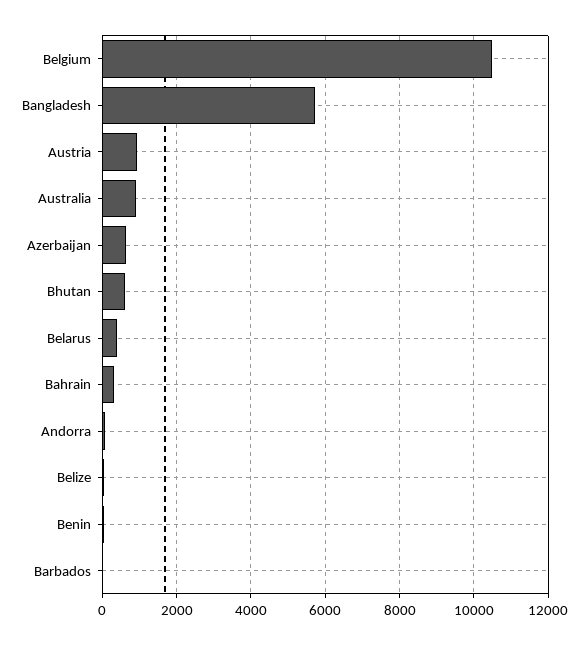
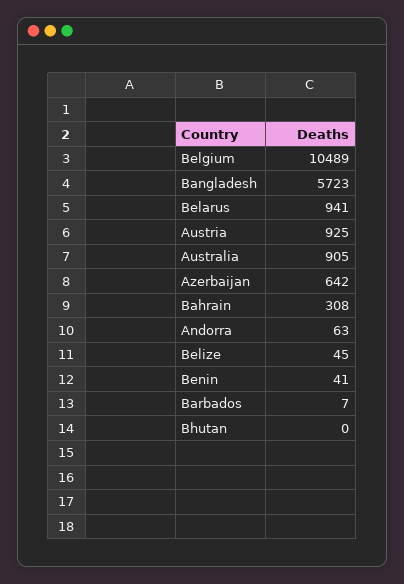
  {
    "Belgium": 10489,
    "Bangladesh": 5723,
    "Austria": 925,
    "Australia": 905,
    "Azerbaijan": 642,
-   "Bhutan": 600,
+   "Bhutan": 0,
-   "Belarus": 400,
+   "Belarus": 941,
    "Bahrain": 308,
    "Andorra": 63,
    "Belize": 45,
    "Benin": 41,
    "Barbados": 7
  }

